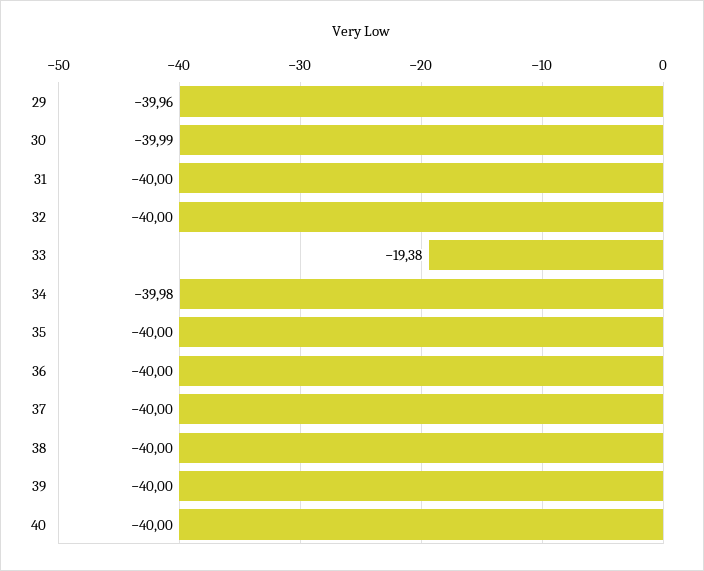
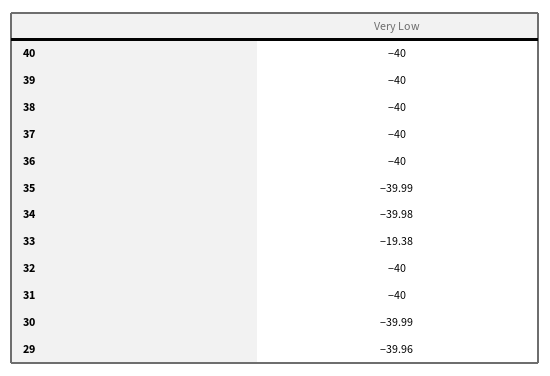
  {
    "29": -39.96,
    "30": -39.99,
    "31": -40,
    "32": -40,
    "33": -19.38,
    "34": -39.98,
-   "35": -40,
+   "35": -39.99,
    "36": -40,
    "37": -40,
    "38": -40,
    "39": -40,
    "40": -40
  }

